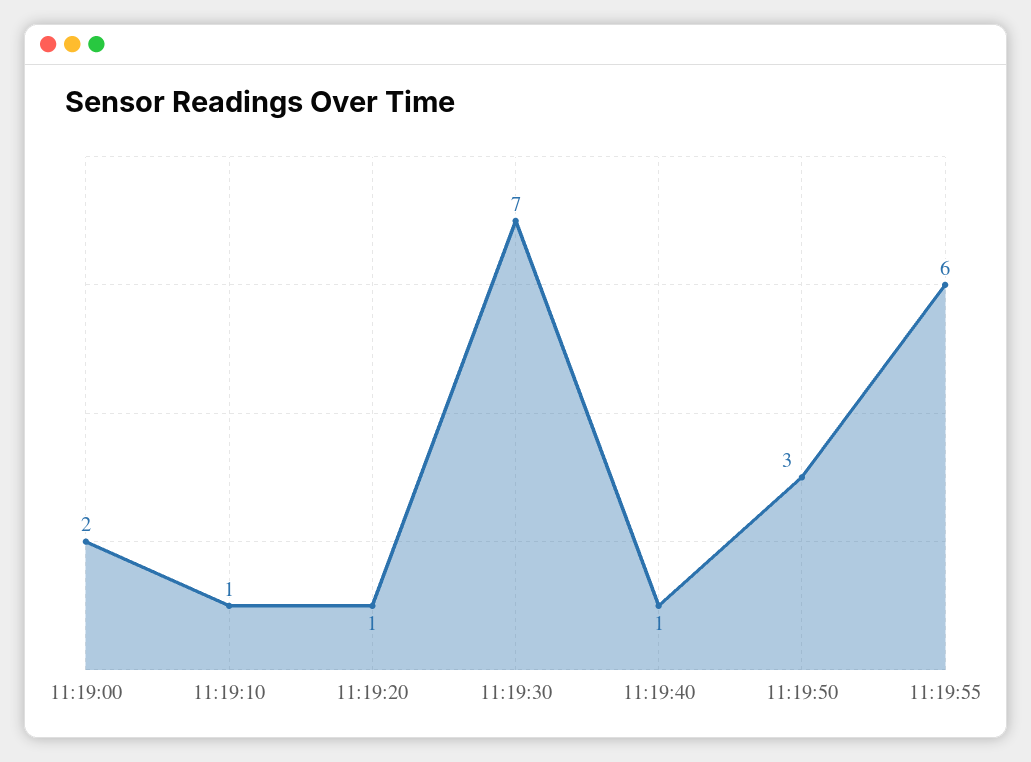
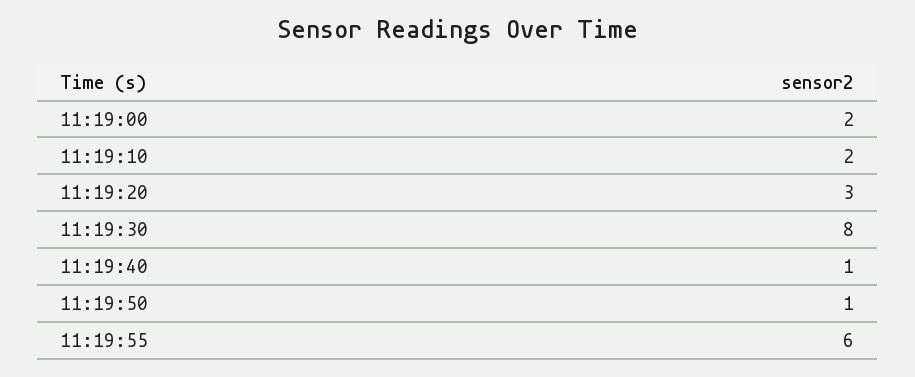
  {
    "11:19:00": 2,
-   "11:19:10": 1,
+   "11:19:10": 2,
-   "11:19:20": 1,
+   "11:19:20": 3,
-   "11:19:30": 7,
+   "11:19:30": 8,
    "11:19:40": 1,
-   "11:19:50": 3,
+   "11:19:50": 1,
    "11:19:55": 6
  }

